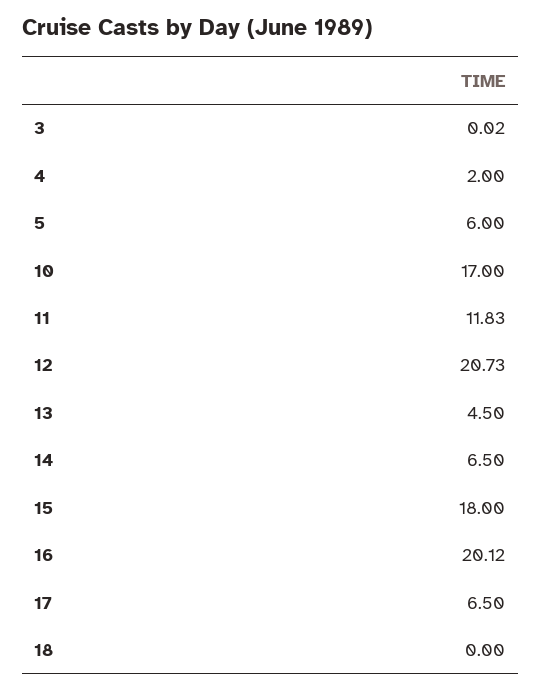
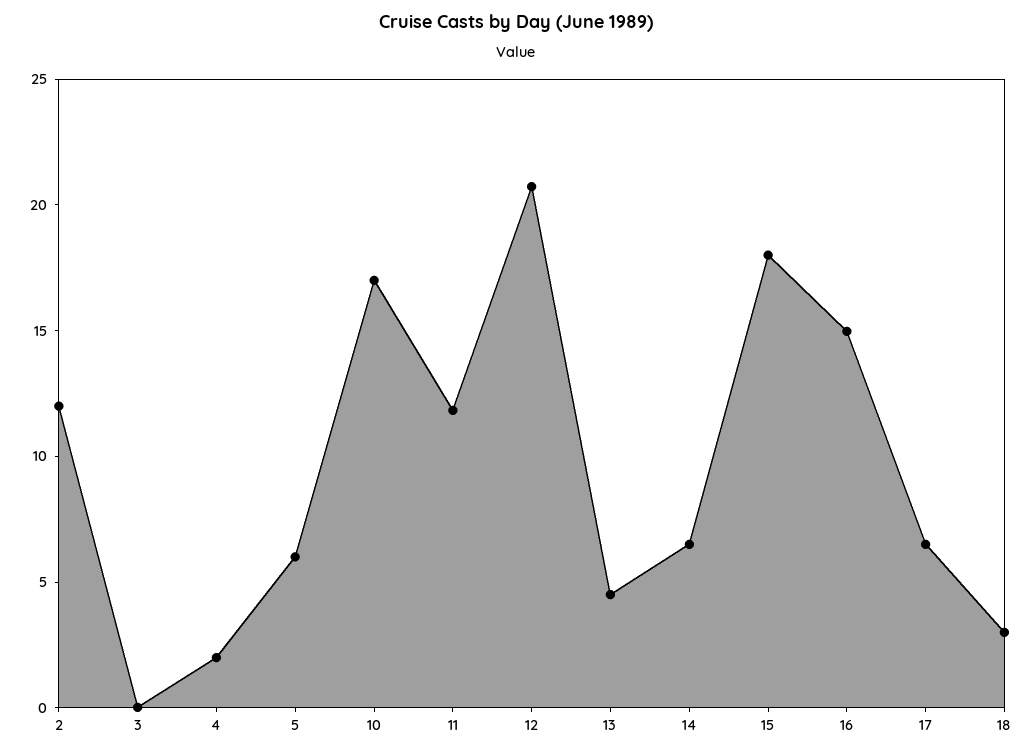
  {
    "3": 0.02,
    "4": 2,
    "5": 6,
    "10": 17,
    "11": 11.83,
    "12": 20.73,
    "13": 4.5,
    "14": 6.5,
    "15": 18,
-   "16": 20.12,
+   "16": 15,
    "17": 6.5,
-   "18": 0
+   "18": 3,
+   "2": 12
  }

